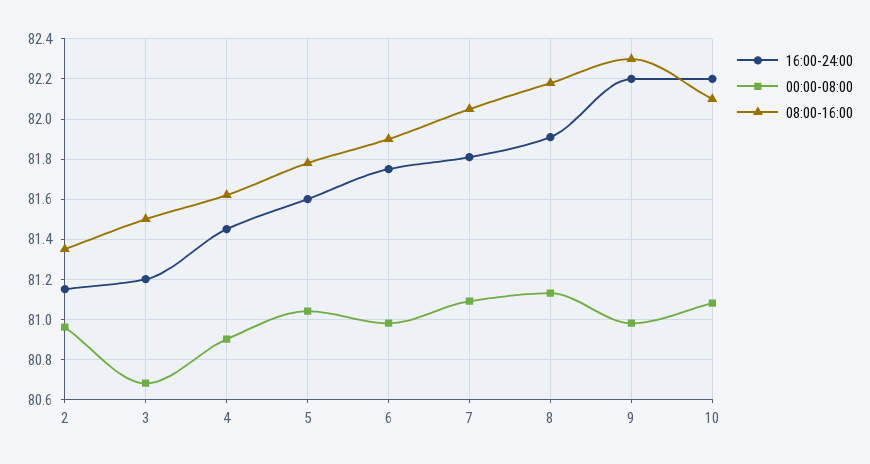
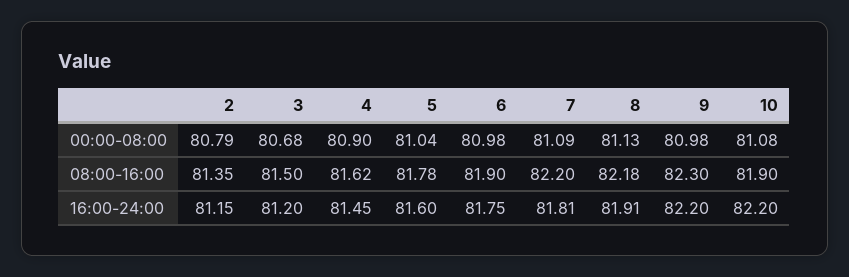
  {
    "16:00-24:00": {
      "2": 81.15,
      "3": 81.2,
      "4": 81.45,
      "5": 81.6,
      "6": 81.75,
      "7": 81.81,
      "8": 81.91,
      "9": 82.2,
      "10": 82.2
    },
    "00:00-08:00": {
-     "2": 80.95,
+     "2": 80.79,
      "3": 80.68,
      "4": 80.9,
      "5": 81.04,
      "6": 80.98,
      "7": 81.09,
      "8": 81.13,
      "9": 80.98,
      "10": 81.08
    },
    "08:00-16:00": {
      "2": 81.35,
      "3": 81.5,
      "4": 81.62,
      "5": 81.78,
      "6": 81.9,
-     "7": 82.05,
+     "7": 82.2,
      "8": 82.18,
      "9": 82.3,
-     "10": 82.1
+     "10": 81.9
    }
  }

